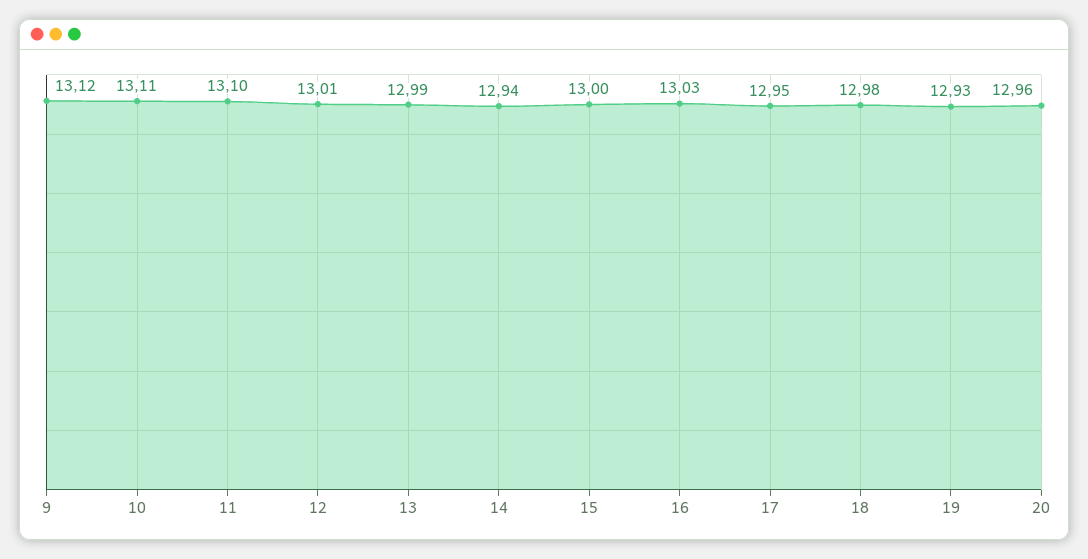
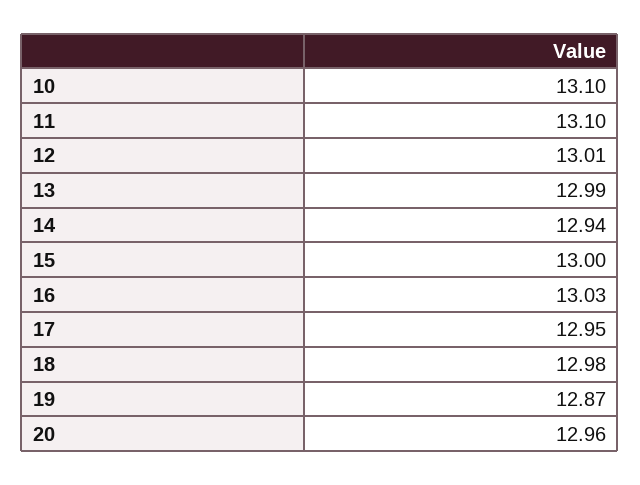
  {
-   "9": 13.12,
-   "10": 13.11,
+   "10": 13.1,
    "11": 13.1,
    "12": 13.01,
    "13": 12.99,
    "14": 12.94,
    "15": 13,
    "16": 13.03,
    "17": 12.95,
    "18": 12.98,
-   "19": 12.93,
+   "19": 12.87,
    "20": 12.96
  }

